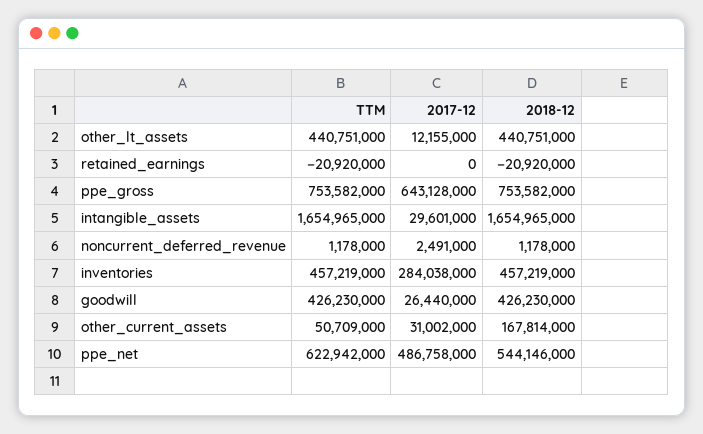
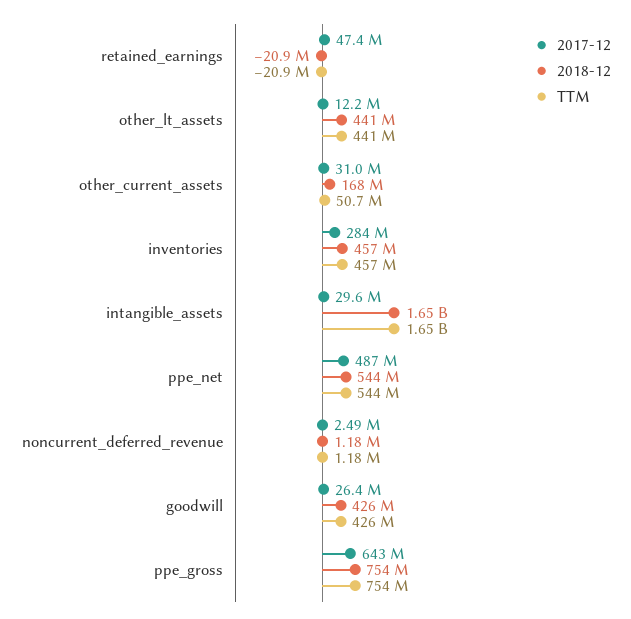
  {
    "TTM": {
      "other_lt_assets": 440751000,
      "retained_earnings": -20920000,
      "ppe_gross": 753582000,
      "intangible_assets": 1654965000,
      "noncurrent_deferred_revenue": 1178000,
      "inventories": 457219000,
      "goodwill": 426230000,
      "other_current_assets": 50709000,
-     "ppe_net": 622942000
+     "ppe_net": 544000000
    },
    "2017-12": {
      "other_lt_assets": 12155000,
-     "retained_earnings": 0,
+     "retained_earnings": 47400000,
      "ppe_gross": 643128000,
      "intangible_assets": 29601000,
      "noncurrent_deferred_revenue": 2491000,
      "inventories": 284038000,
      "goodwill": 26440000,
      "other_current_assets": 31002000,
      "ppe_net": 486758000
    },
    "2018-12": {
      "other_lt_assets": 440751000,
      "retained_earnings": -20920000,
      "ppe_gross": 753582000,
      "intangible_assets": 1654965000,
      "noncurrent_deferred_revenue": 1178000,
      "inventories": 457219000,
      "goodwill": 426230000,
      "other_current_assets": 167814000,
      "ppe_net": 544146000
    }
  }

